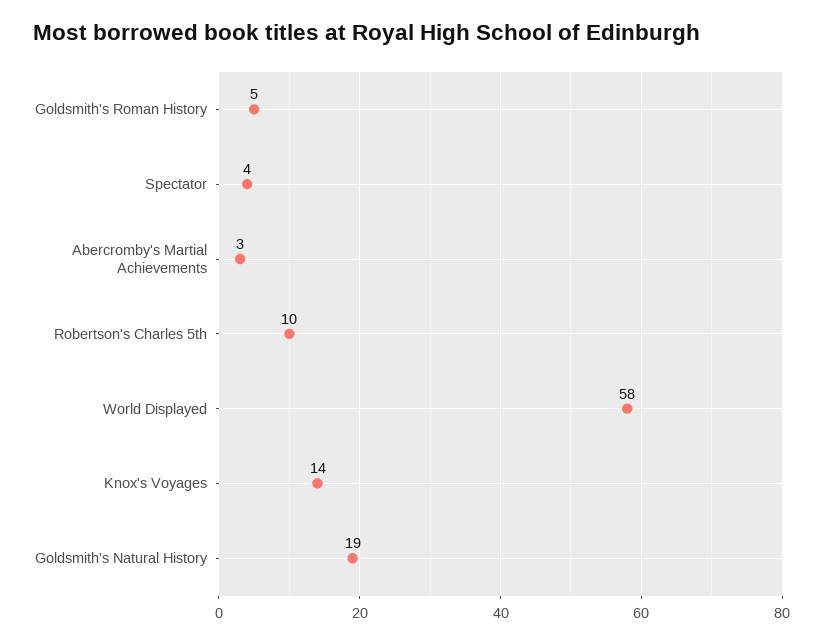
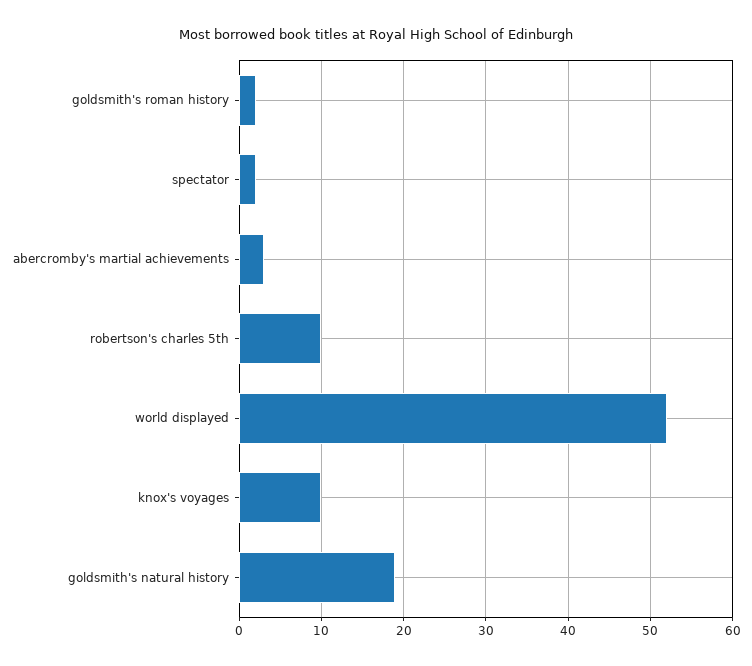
  {
-   "Goldsmith's Roman History": 5,
+   "Goldsmith's Roman History": 2,
-   "Spectator": 4,
+   "Spectator": 2,
    "Abercromby's Martial Achievements": 3,
    "Robertson's Charles 5th": 10,
-   "World Displayed": 58,
+   "World Displayed": 52,
-   "Knox's Voyages": 14,
+   "Knox's Voyages": 10,
    "Goldsmith's Natural History": 19
  }

